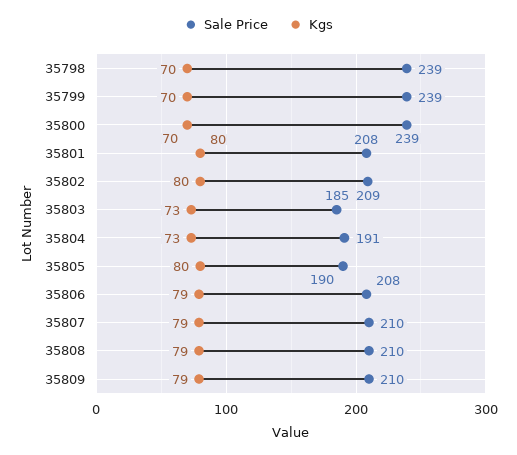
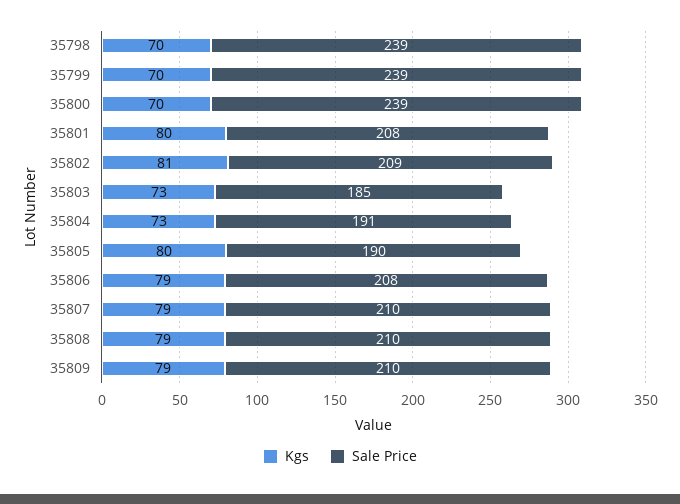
  {
    "Sale Price": {
      "35798": 239,
      "35799": 239,
      "35800": 239,
      "35801": 208,
      "35802": 209,
      "35803": 185,
      "35804": 191,
      "35805": 190,
      "35806": 208,
      "35807": 210,
      "35808": 210,
      "35809": 210
    },
    "Kgs": {
      "35798": 70,
      "35799": 70,
      "35800": 70,
      "35801": 80,
-     "35802": 80,
+     "35802": 81,
      "35803": 73,
      "35804": 73,
      "35805": 80,
      "35806": 79,
      "35807": 79,
      "35808": 79,
      "35809": 79
    }
  }

